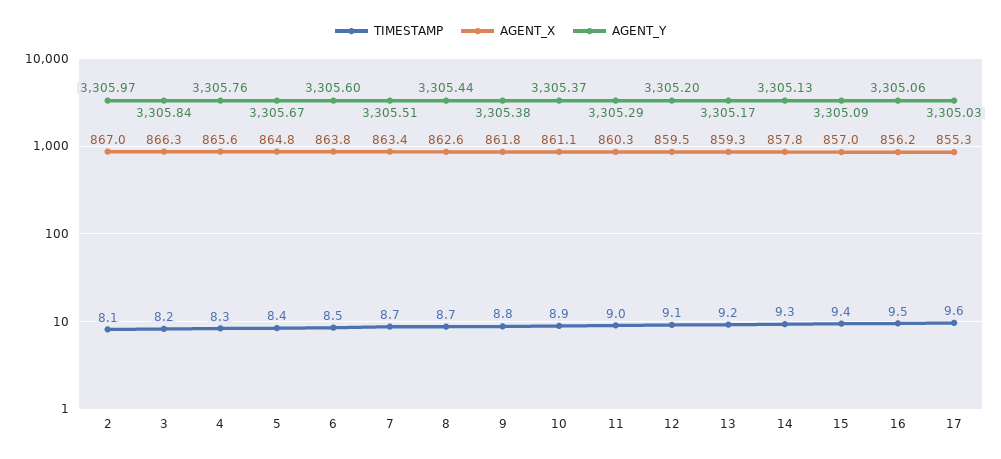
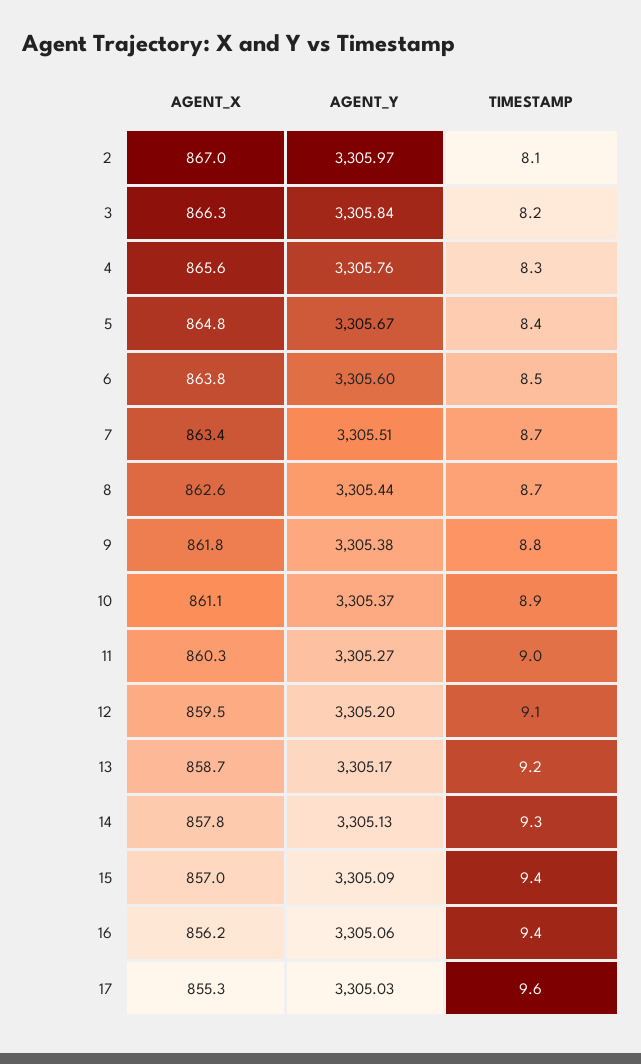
  {
    "TIMESTAMP": {
      "2": 8.1,
      "3": 8.2,
      "4": 8.3,
      "5": 8.4,
      "6": 8.5,
      "7": 8.7,
      "8": 8.7,
      "9": 8.8,
      "10": 8.9,
      "11": 9,
      "12": 9.1,
      "13": 9.2,
      "14": 9.3,
      "15": 9.4,
-     "16": 9.5,
+     "16": 9.4,
      "17": 9.6
    },
    "AGENT_X": {
      "2": 867,
      "3": 866.3,
      "4": 865.6,
      "5": 864.8,
      "6": 863.8,
      "7": 863.4,
      "8": 862.6,
      "9": 861.8,
      "10": 861.1,
      "11": 860.3,
      "12": 859.5,
-     "13": 859.3,
+     "13": 858.7,
      "14": 857.8,
      "15": 857,
      "16": 856.2,
      "17": 855.3
    },
    "AGENT_Y": {
      "2": 3305.97,
      "3": 3305.84,
      "4": 3305.76,
      "5": 3305.67,
      "6": 3305.6,
      "7": 3305.51,
      "8": 3305.44,
      "9": 3305.38,
      "10": 3305.37,
-     "11": 3305.29,
+     "11": 3305.27,
      "12": 3305.2,
      "13": 3305.17,
      "14": 3305.13,
      "15": 3305.09,
      "16": 3305.06,
      "17": 3305.03
    }
  }

